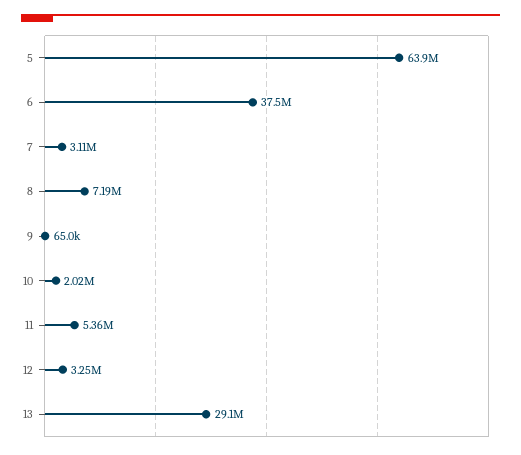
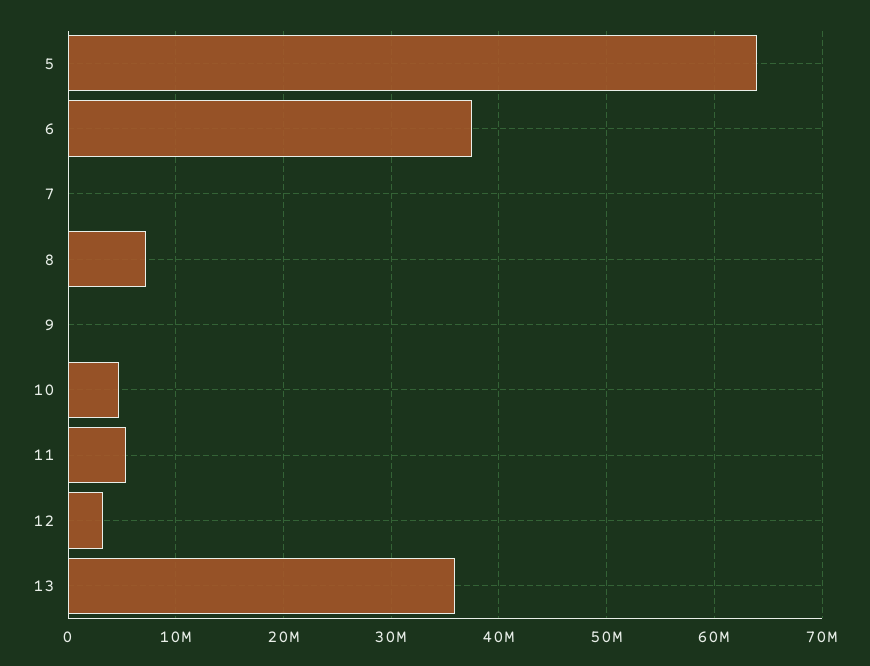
  {
    "5": 63900000,
    "6": 37500000,
-   "7": 3110000,
+   "7": 0,
    "8": 7190000,
    "9": 65000,
-   "10": 2020000,
+   "10": 5000000,
    "11": 5360000,
    "12": 3250000,
-   "13": 29100000
+   "13": 36000000
  }

